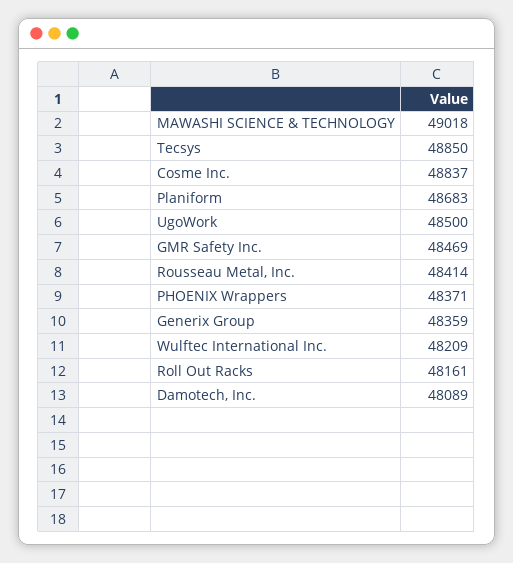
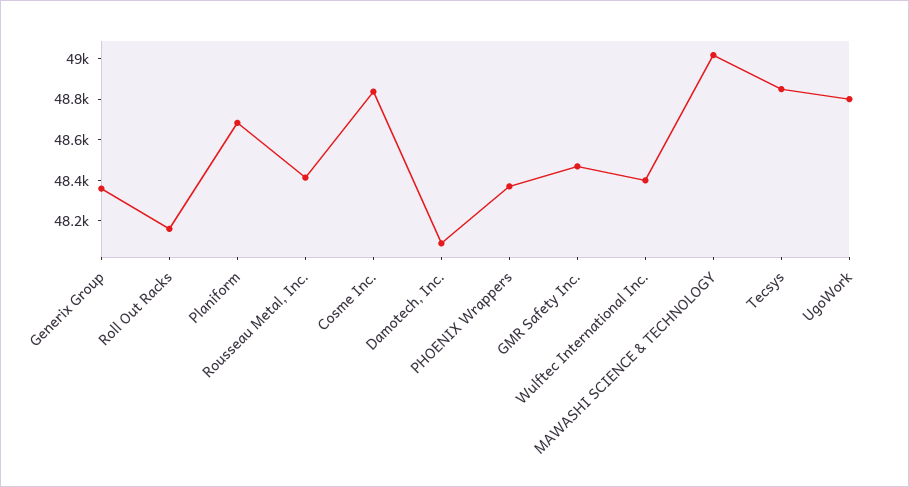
  {
    "MAWASHI SCIENCE & TECHNOLOGY": 49018,
    "Tecsys": 48850,
    "Cosme Inc.": 48837,
    "Planiform": 48683,
-   "UgoWork": 48500,
+   "UgoWork": 48800,
    "GMR Safety Inc.": 48469,
    "Rousseau Metal, Inc.": 48414,
    "PHOENIX Wrappers": 48371,
    "Generix Group": 48359,
-   "Wulftec International Inc.": 48209,
+   "Wulftec International Inc.": 48400,
    "Roll Out Racks": 48161,
    "Damotech, Inc.": 48089
  }

